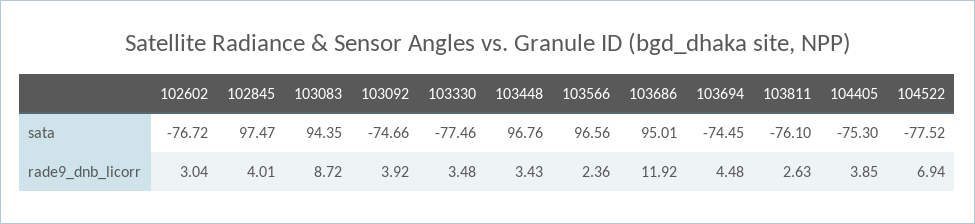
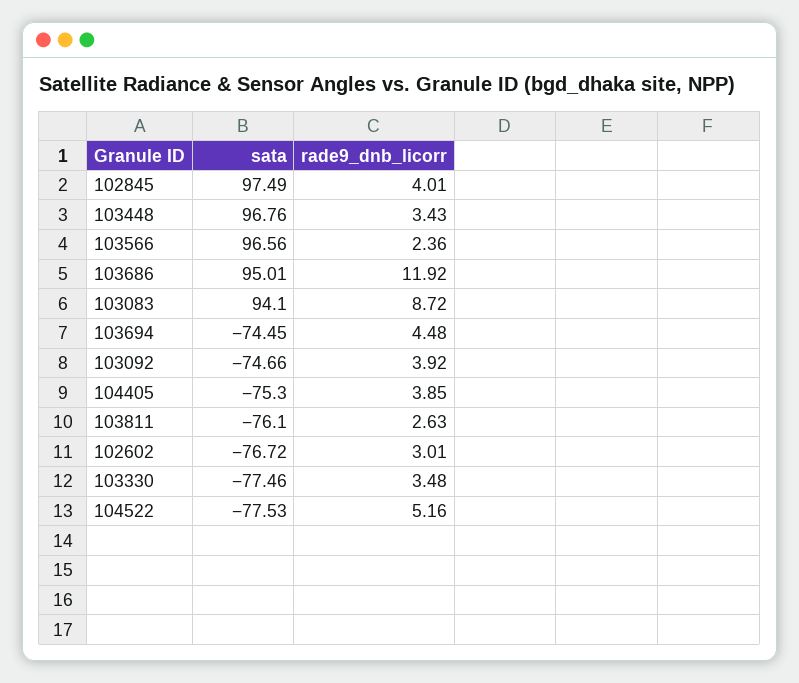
  {
    "102602": {
      "sata": -76.72,
-     "rade9_dnb_licorr": 3.04
+     "rade9_dnb_licorr": 3.01
    },
    "102845": {
-     "sata": 97.47,
+     "sata": 97.49,
      "rade9_dnb_licorr": 4.01
    },
    "103083": {
-     "sata": 94.35,
+     "sata": 94.1,
      "rade9_dnb_licorr": 8.72
    },
    "103092": {
      "sata": -74.66,
      "rade9_dnb_licorr": 3.92
    },
    "103330": {
      "sata": -77.46,
      "rade9_dnb_licorr": 3.48
    },
    "103448": {
      "sata": 96.76,
      "rade9_dnb_licorr": 3.43
    },
    "103566": {
      "sata": 96.56,
      "rade9_dnb_licorr": 2.36
    },
    "103686": {
      "sata": 95.01,
      "rade9_dnb_licorr": 11.92
    },
    "103694": {
      "sata": -74.45,
      "rade9_dnb_licorr": 4.48
    },
    "103811": {
      "sata": -76.1,
      "rade9_dnb_licorr": 2.63
    },
    "104405": {
      "sata": -75.3,
      "rade9_dnb_licorr": 3.85
    },
    "104522": {
-     "sata": -77.52,
+     "sata": -77.53,
-     "rade9_dnb_licorr": 6.94
+     "rade9_dnb_licorr": 5.16
    }
  }

